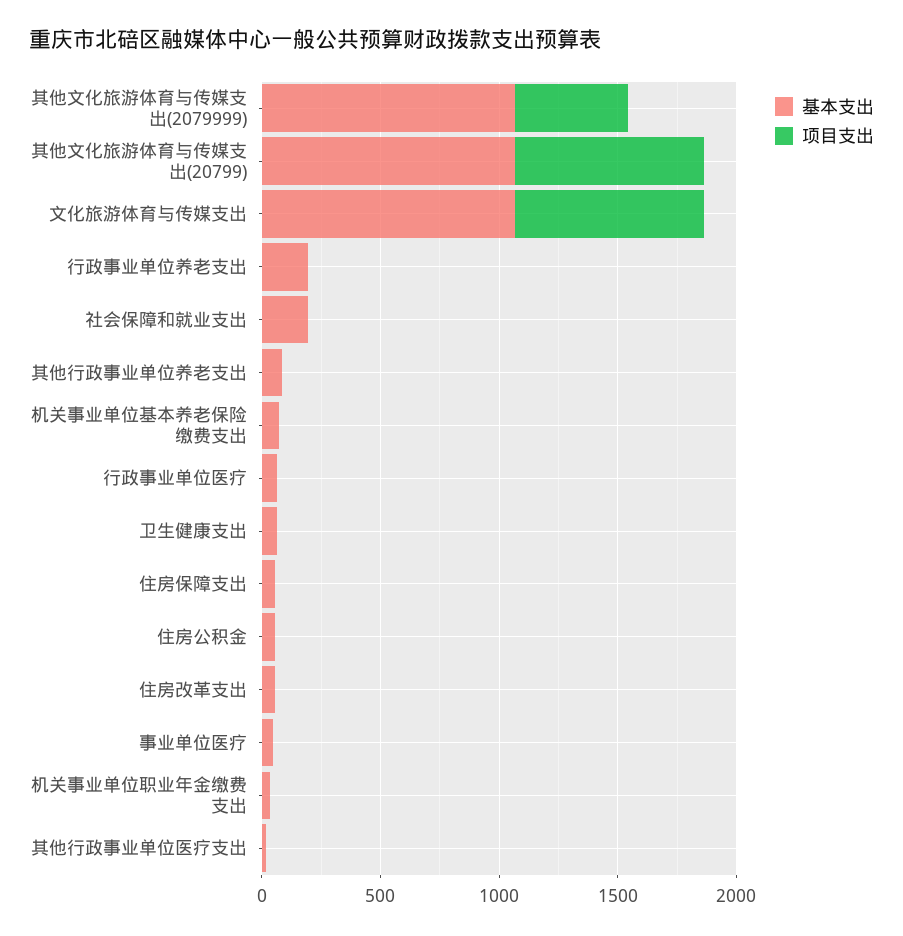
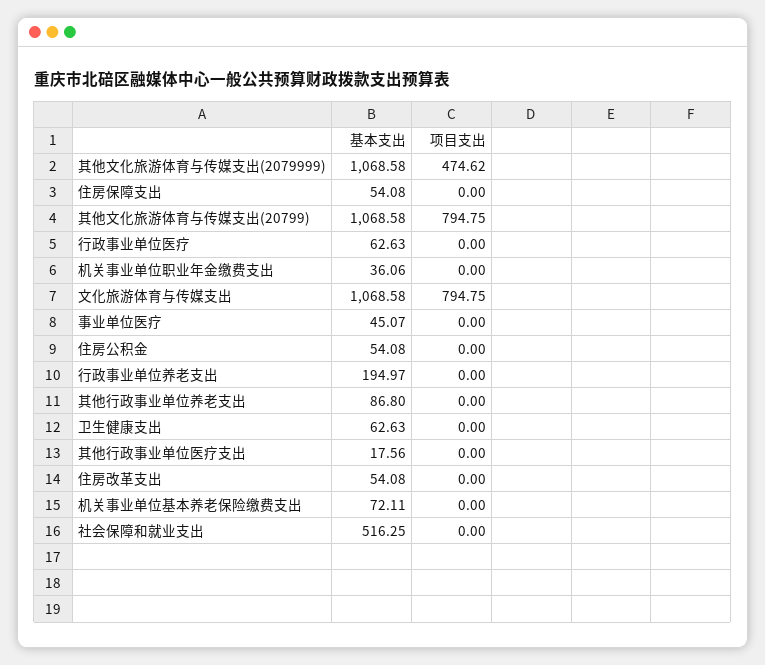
  {
    "基本支出": {
      "其他文化旅游体育与传媒支出(2079999)": 1068.58,
      "其他文化旅游体育与传媒支出(20799)": 1068.58,
      "文化旅游体育与传媒支出": 1068.58,
      "行政事业单位养老支出": 194.97,
-     "社会保障和就业支出": 200,
+     "社会保障和就业支出": 516.25,
      "其他行政事业单位养老支出": 86.8,
      "机关事业单位基本养老保险缴费支出": 72.11,
      "行政事业单位医疗": 62.63,
      "卫生健康支出": 62.63,
      "住房保障支出": 54.08,
      "住房公积金": 54.08,
      "住房改革支出": 54.08,
      "事业单位医疗": 45.07,
      "机关事业单位职业年金缴费支出": 36.06,
      "其他行政事业单位医疗支出": 17.56
    },
    "项目支出": {
      "其他文化旅游体育与传媒支出(2079999)": 474.62,
      "其他文化旅游体育与传媒支出(20799)": 794.75,
      "文化旅游体育与传媒支出": 794.75,
      "行政事业单位养老支出": 0,
      "社会保障和就业支出": 0,
      "其他行政事业单位养老支出": 0,
      "机关事业单位基本养老保险缴费支出": 0,
      "行政事业单位医疗": 0,
      "卫生健康支出": 0,
      "住房保障支出": 0,
      "住房公积金": 0,
      "住房改革支出": 0,
      "事业单位医疗": 0,
      "机关事业单位职业年金缴费支出": 0,
      "其他行政事业单位医疗支出": 0
    }
  }

